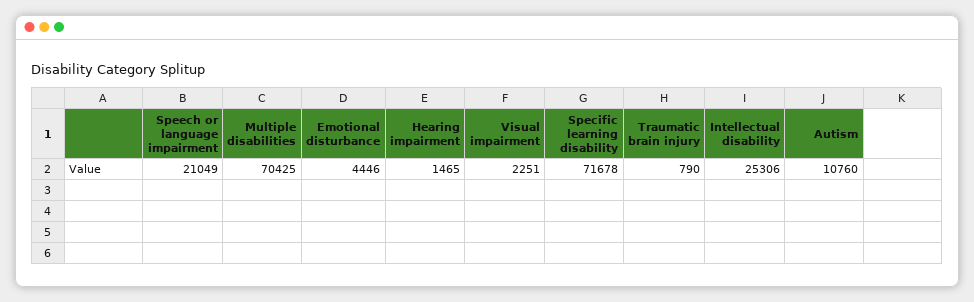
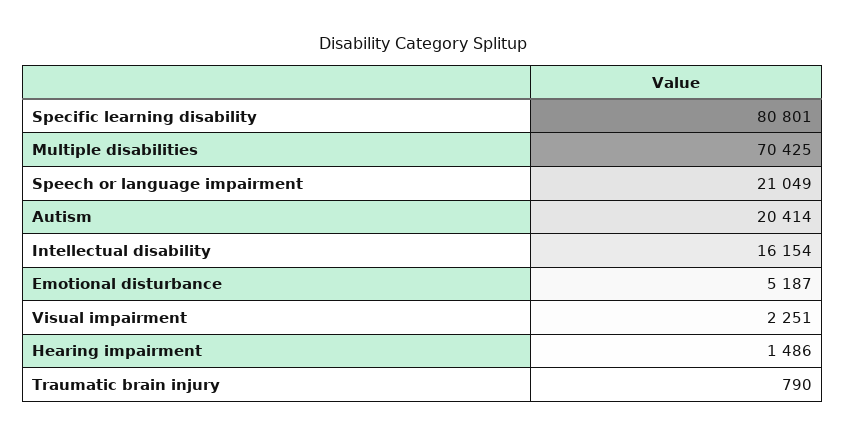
  {
    "Speech or language impairment": 21049,
    "Multiple disabilities": 70425,
-   "Emotional disturbance": 4446,
+   "Emotional disturbance": 5187,
-   "Hearing impairment": 1465,
+   "Hearing impairment": 1486,
    "Visual impairment": 2251,
-   "Specific learning disability": 71678,
+   "Specific learning disability": 80801,
    "Traumatic brain injury": 790,
-   "Intellectual disability": 25306,
+   "Intellectual disability": 16154,
-   "Autism": 10760
+   "Autism": 20414
  }

